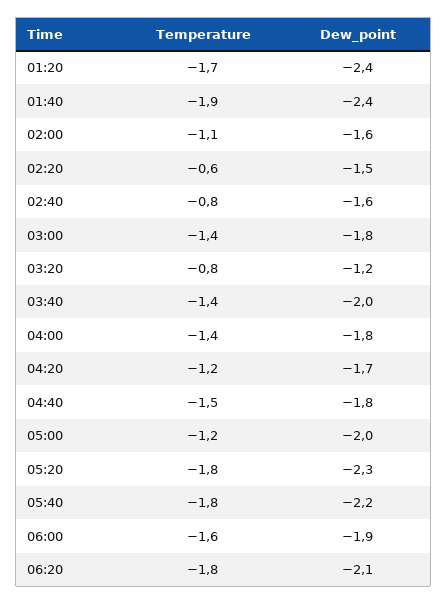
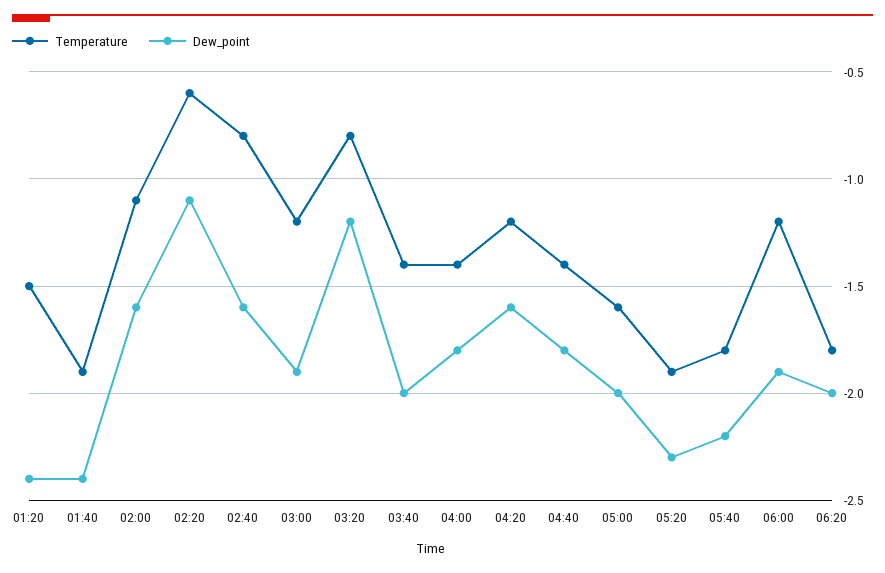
  {
    "Temperature": {
-     "01:20": -1.7,
+     "01:20": -1.5,
      "01:40": -1.9,
      "02:00": -1.1,
      "02:20": -0.6,
      "02:40": -0.8,
-     "03:00": -1.4,
+     "03:00": -1.2,
      "03:20": -0.8,
      "03:40": -1.4,
      "04:00": -1.4,
      "04:20": -1.2,
-     "04:40": -1.5,
+     "04:40": -1.4,
-     "05:00": -1.2,
+     "05:00": -1.6,
-     "05:20": -1.8,
+     "05:20": -1.9,
      "05:40": -1.8,
-     "06:00": -1.6,
+     "06:00": -1.2,
      "06:20": -1.8
    },
    "Dew_point": {
      "01:20": -2.4,
      "01:40": -2.4,
      "02:00": -1.6,
-     "02:20": -1.5,
+     "02:20": -1.1,
      "02:40": -1.6,
-     "03:00": -1.8,
+     "03:00": -1.9,
      "03:20": -1.2,
      "03:40": -2,
      "04:00": -1.8,
-     "04:20": -1.7,
+     "04:20": -1.6,
      "04:40": -1.8,
      "05:00": -2,
      "05:20": -2.3,
      "05:40": -2.2,
      "06:00": -1.9,
-     "06:20": -2.1
+     "06:20": -2
    }
  }

